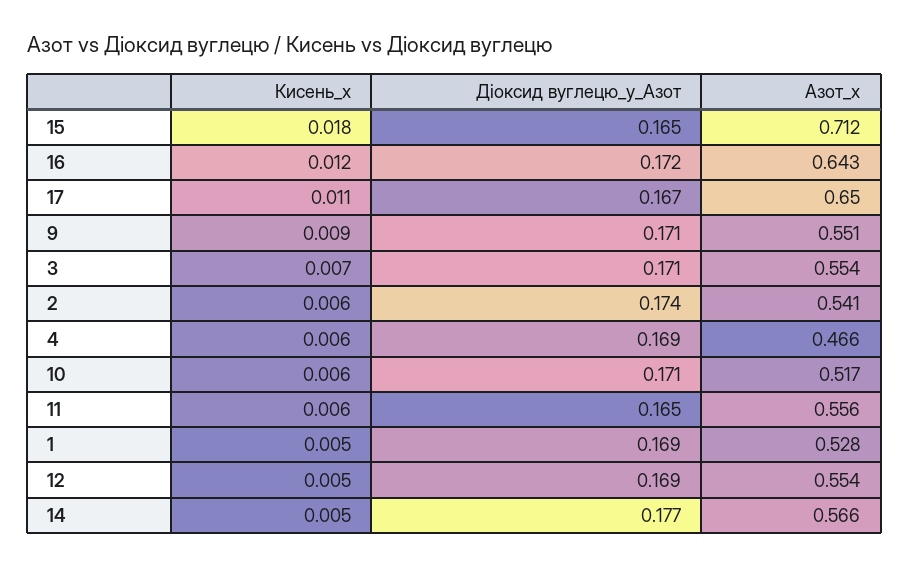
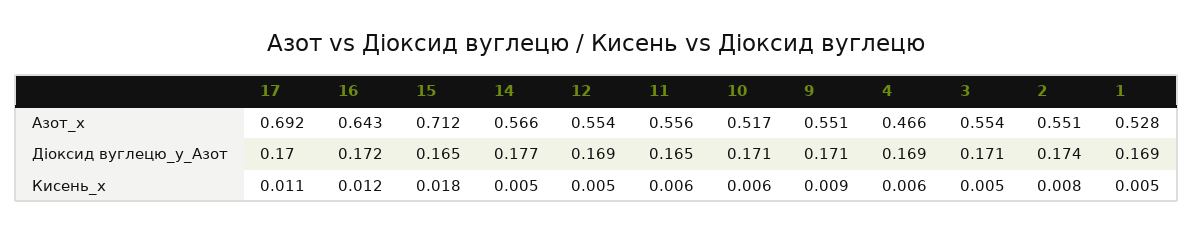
  {
    "Кисень_x": {
      "15": 0.018,
      "16": 0.012,
      "17": 0.011,
      "9": 0.009,
-     "3": 0.007,
+     "3": 0.005,
-     "2": 0.006,
+     "2": 0.008,
      "4": 0.006,
      "10": 0.006,
      "11": 0.006,
      "1": 0.005,
      "12": 0.005,
      "14": 0.005
    },
    "Діоксид вуглецю_y_Азот": {
      "15": 0.165,
      "16": 0.172,
-     "17": 0.167,
+     "17": 0.17,
      "9": 0.171,
      "3": 0.171,
      "2": 0.174,
      "4": 0.169,
      "10": 0.171,
      "11": 0.165,
      "1": 0.169,
      "12": 0.169,
      "14": 0.177
    },
    "Азот_x": {
      "15": 0.712,
      "16": 0.643,
-     "17": 0.65,
+     "17": 0.692,
      "9": 0.551,
      "3": 0.554,
-     "2": 0.541,
+     "2": 0.551,
      "4": 0.466,
      "10": 0.517,
      "11": 0.556,
      "1": 0.528,
      "12": 0.554,
      "14": 0.566
    }
  }

